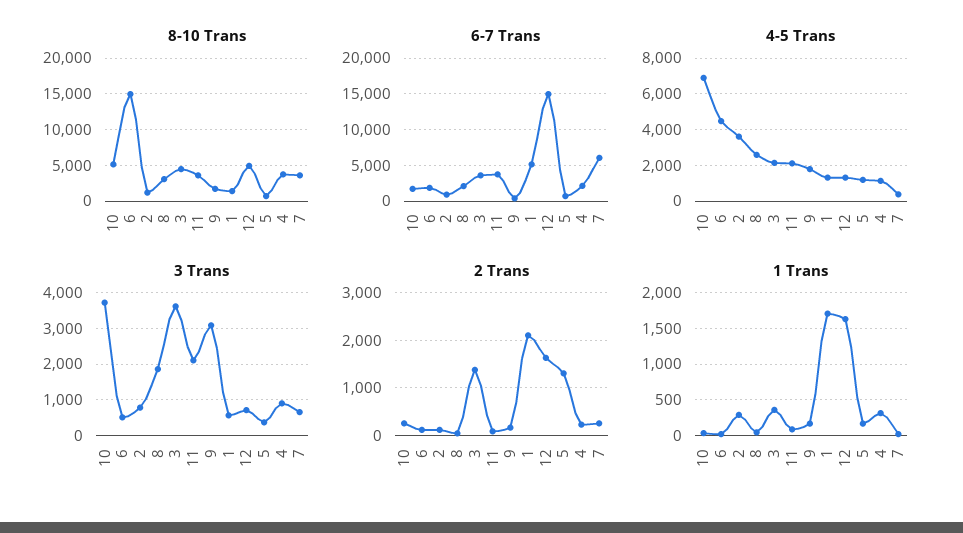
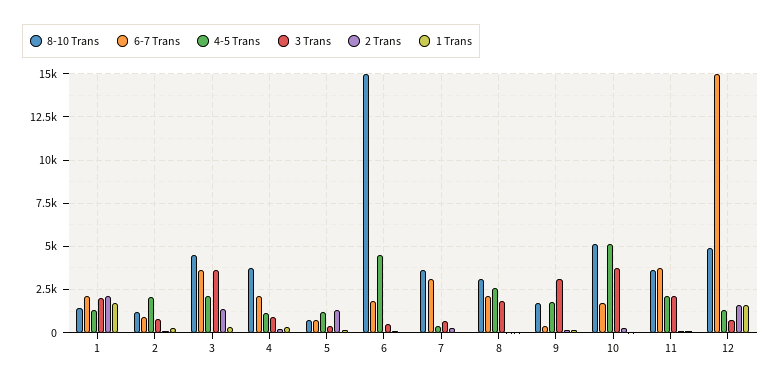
  {
    "8-10 Trans": {
      "10": 5000,
      "6": 15000,
      "2": 1000,
      "8": 3000,
      "3": 4500,
      "11": 3500,
      "9": 1500,
      "1": 1500,
      "12": 5000,
      "5": 500,
      "4": 3500,
      "7": 3500
    },
    "6-7 Trans": {
      "10": 1500,
      "6": 2000,
      "2": 1000,
      "8": 2000,
      "3": 3500,
      "11": 3500,
      "9": 500,
-     "1": 5000,
+     "1": 2000,
      "12": 15000,
      "5": 500,
      "4": 2000,
-     "7": 6000
+     "7": 3000
    },
    "4-5 Trans": {
-     "10": 7000,
+     "10": 5000,
      "6": 4500,
-     "2": 3500,
+     "2": 2000,
      "8": 2500,
      "3": 2000,
      "11": 2000,
      "9": 2000,
      "1": 1500,
      "12": 1500,
      "5": 1000,
      "4": 1000,
      "7": 500
    },
    "3 Trans": {
      "10": 3800,
      "6": 600,
      "2": 800,
      "8": 1800,
      "3": 3600,
      "11": 2200,
      "9": 3000,
-     "1": 600,
+     "1": 2000,
      "12": 800,
      "5": 400,
      "4": 1000,
      "7": 600
    },
    "2 Trans": {
      "10": 200,
      "6": 200,
      "2": 200,
      "8": 0,
      "3": 1400,
      "11": 0,
      "9": 200,
      "1": 2200,
      "12": 1600,
      "5": 1400,
      "4": 200,
      "7": 200
    },
    "1 Trans": {
      "10": 0,
      "6": 0,
      "2": 300,
      "8": 0,
      "3": 400,
      "11": 100,
      "9": 200,
      "1": 1700,
      "12": 1600,
      "5": 200,
      "4": 300,
      "7": 0
    }
  }

